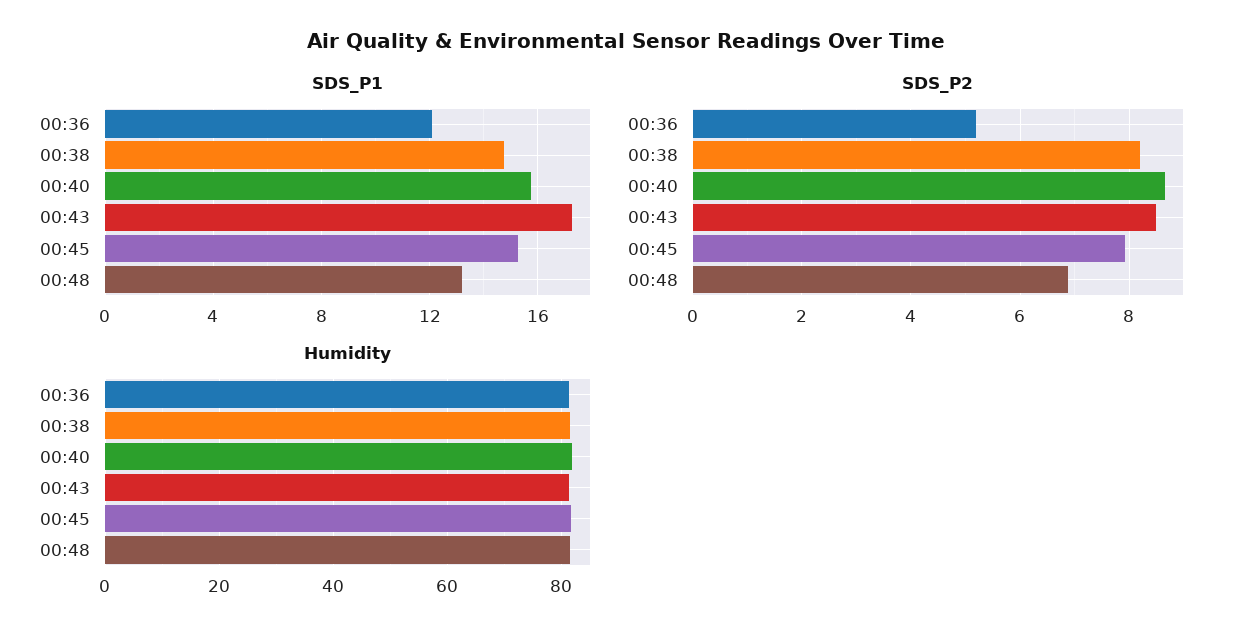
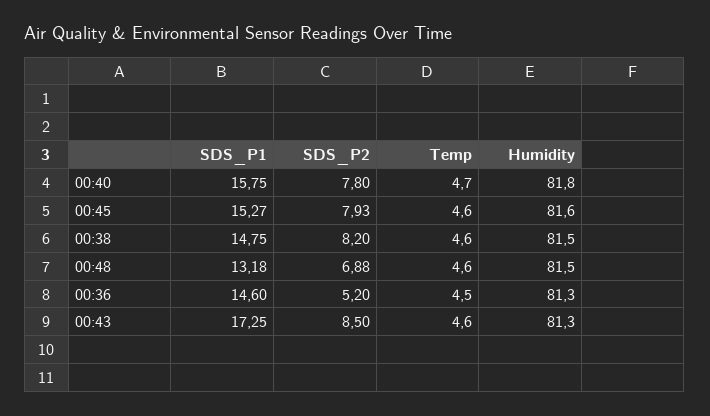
  {
    "SDS_P1": {
-     "00:36": 12,
+     "00:36": 14.6,
      "00:38": 14.75,
      "00:40": 15.75,
      "00:43": 17.25,
      "00:45": 15.27,
      "00:48": 13.18
    },
    "SDS_P2": {
      "00:36": 5.2,
      "00:38": 8.2,
-     "00:40": 8.6,
+     "00:40": 7.8,
      "00:43": 8.5,
      "00:45": 7.93,
      "00:48": 6.88
    },
    "Humidity": {
      "00:36": 81.3,
      "00:38": 81.5,
      "00:40": 81.8,
      "00:43": 81.3,
      "00:45": 81.6,
      "00:48": 81.5
-   }
+   },
+   "Temp": {
+     "00:40": 4.7,
+     "00:45": 4.6,
+     "00:38": 4.6,
+     "00:48": 4.6,
+     "00:36": 4.5,
+     "00:43": 4.6
+   }
  }

